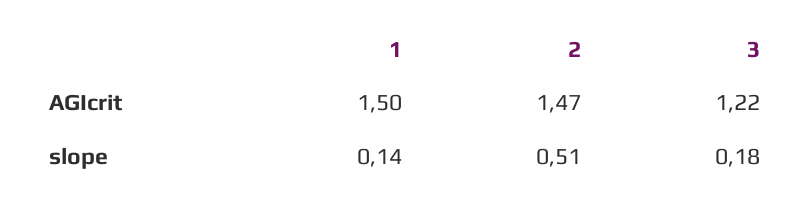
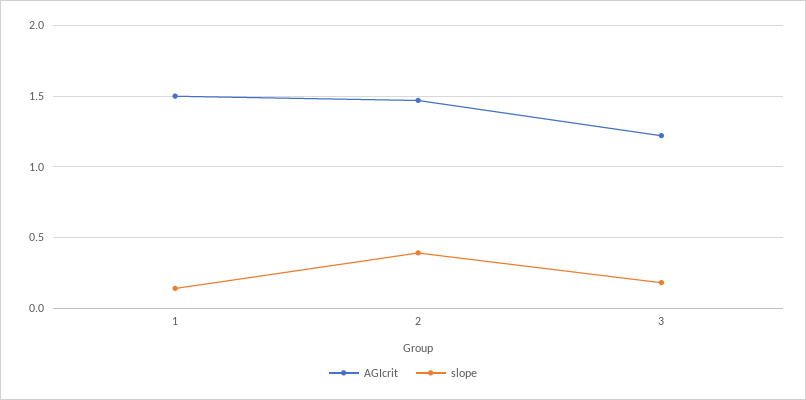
  {
    "AGIcrit": {
      "1": 1.5,
      "2": 1.47,
      "3": 1.22
    },
    "slope": {
      "1": 0.14,
-     "2": 0.51,
+     "2": 0.4,
      "3": 0.18
    }
  }

